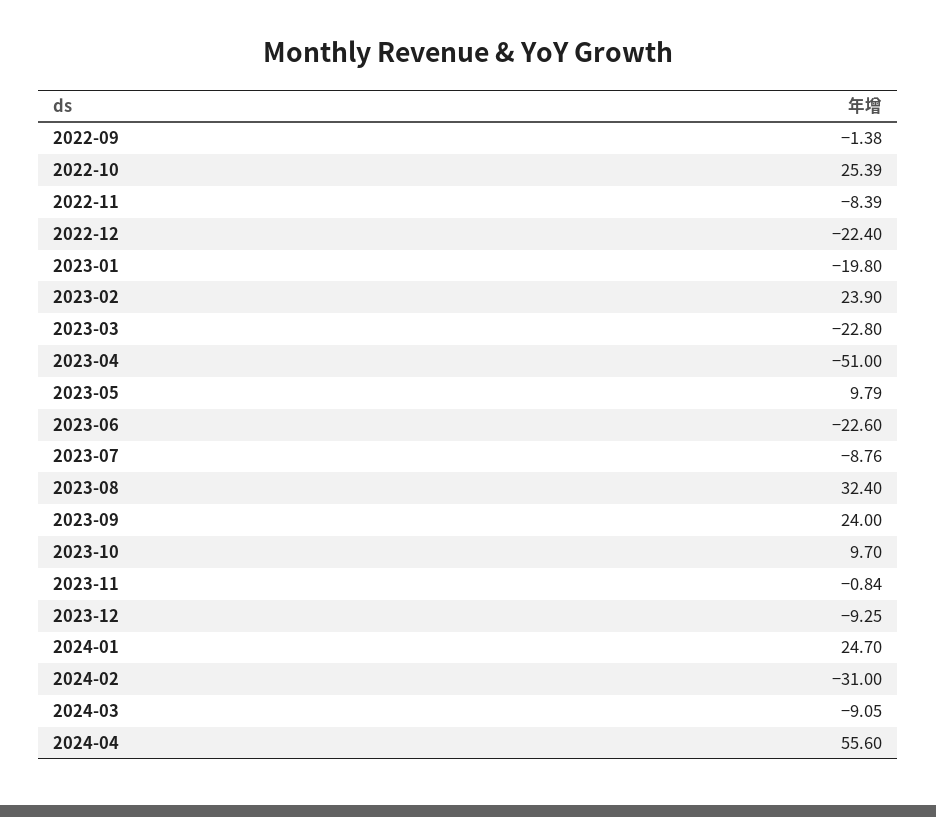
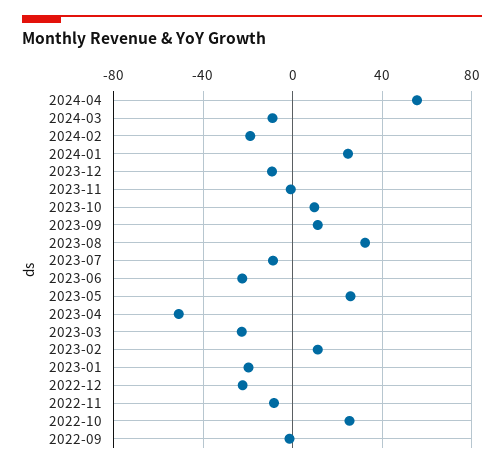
  {
    "2022-09": -1.38,
    "2022-10": 25.39,
    "2022-11": -8.39,
    "2022-12": -22.4,
    "2023-01": -19.8,
-   "2023-02": 23.9,
+   "2023-02": 10,
    "2023-03": -22.8,
    "2023-04": -51,
-   "2023-05": 9.79,
+   "2023-05": 25,
    "2023-06": -22.6,
    "2023-07": -8.76,
    "2023-08": 32.4,
-   "2023-09": 24,
+   "2023-09": 10,
    "2023-10": 9.7,
    "2023-11": -0.84,
    "2023-12": -9.25,
    "2024-01": 24.7,
-   "2024-02": -31,
+   "2024-02": -20,
    "2024-03": -9.05,
    "2024-04": 55.6
  }

